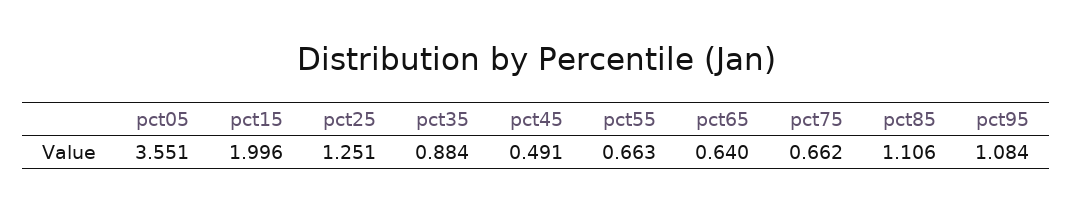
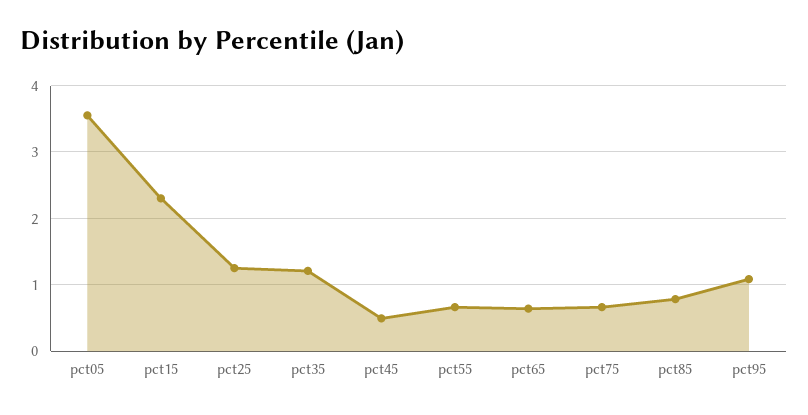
  {
    "pct05": 3.551,
-   "pct15": 1.996,
+   "pct15": 2.3,
    "pct25": 1.251,
-   "pct35": 0.884,
+   "pct35": 1.2,
    "pct45": 0.491,
    "pct55": 0.663,
    "pct65": 0.64,
    "pct75": 0.662,
-   "pct85": 1.106,
+   "pct85": 0.8,
    "pct95": 1.084
  }

